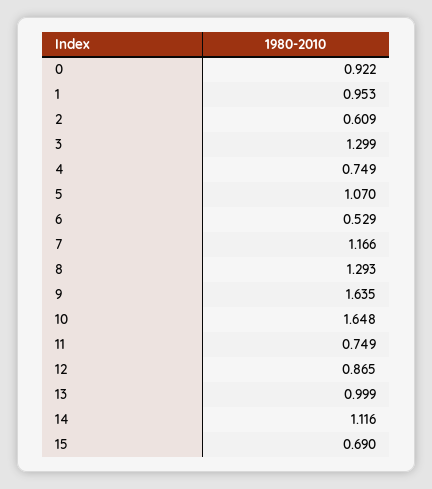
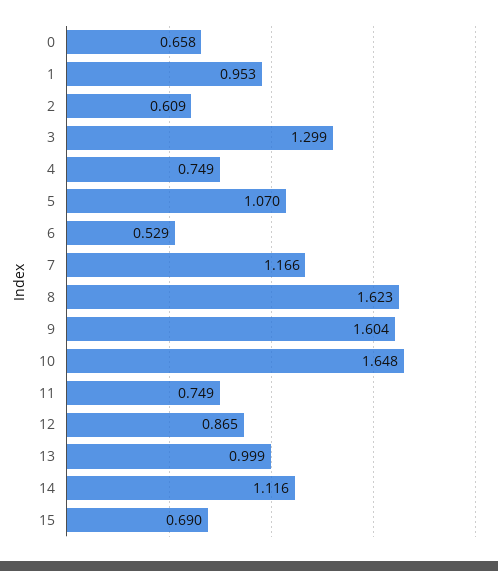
  {
-   "0": 0.922,
+   "0": 0.658,
    "1": 0.953,
    "2": 0.609,
    "3": 1.299,
    "4": 0.749,
    "5": 1.07,
    "6": 0.529,
    "7": 1.166,
-   "8": 1.293,
+   "8": 1.623,
-   "9": 1.635,
+   "9": 1.604,
    "10": 1.648,
    "11": 0.749,
    "12": 0.865,
    "13": 0.999,
    "14": 1.116,
    "15": 0.69
  }

